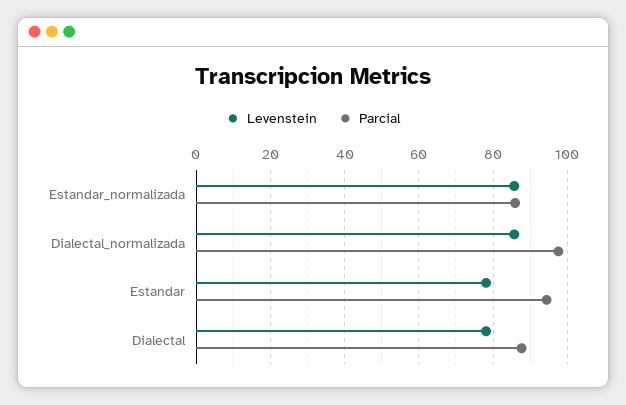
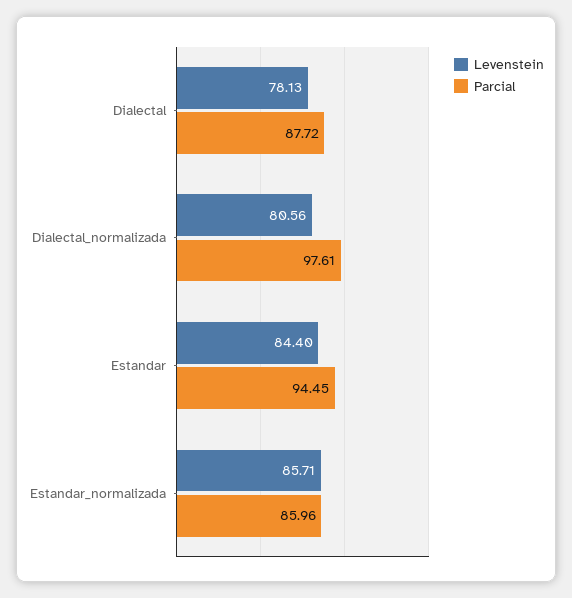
  {
    "Levenstein": {
      "Estandar_normalizada": 85.71,
-     "Dialectal_normalizada": 86,
+     "Dialectal_normalizada": 80.56,
-     "Estandar": 78,
+     "Estandar": 84.4,
      "Dialectal": 78.13
    },
    "Parcial": {
      "Estandar_normalizada": 85.96,
      "Dialectal_normalizada": 97.61,
      "Estandar": 94.45,
      "Dialectal": 87.72
    }
  }

